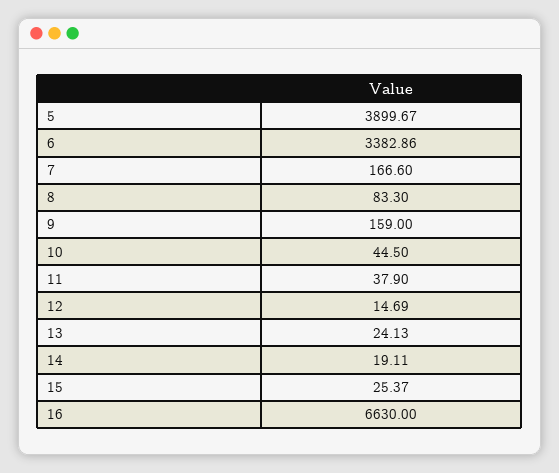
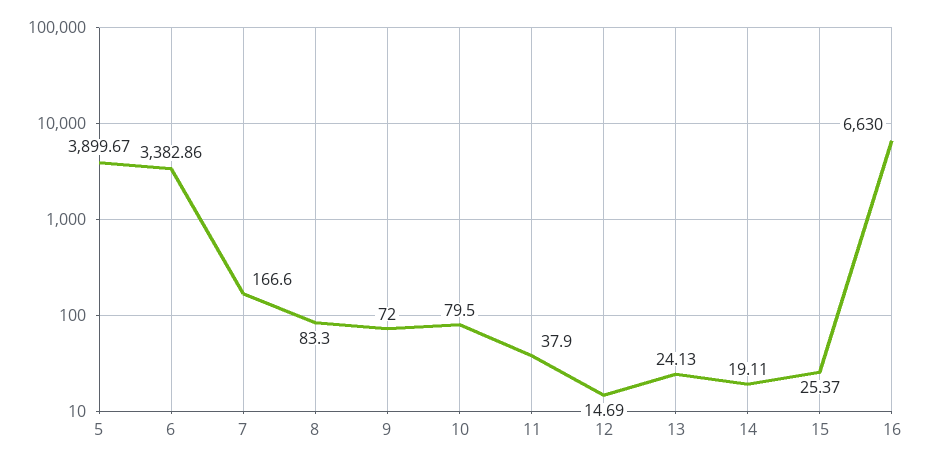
  {
    "5": 3899.67,
    "6": 3382.86,
    "7": 166.6,
    "8": 83.3,
-   "9": 159,
+   "9": 72,
-   "10": 44.5,
+   "10": 79.5,
    "11": 37.9,
    "12": 14.69,
    "13": 24.13,
    "14": 19.11,
    "15": 25.37,
    "16": 6630
  }

